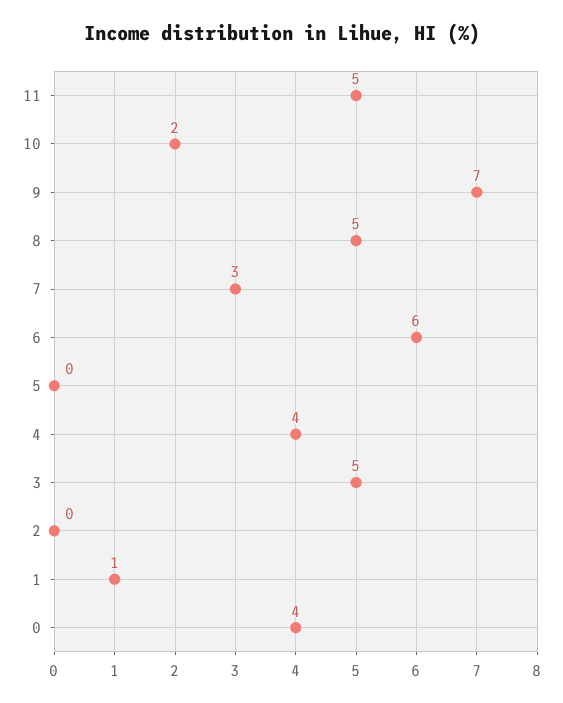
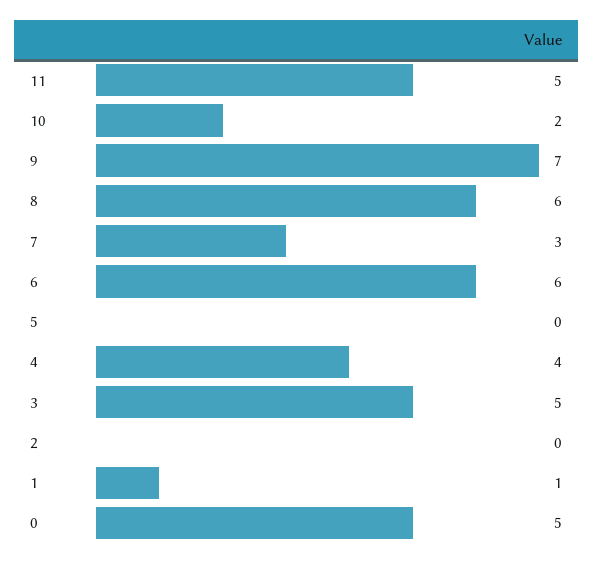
  {
    "11": 5,
    "10": 2,
    "9": 7,
-   "8": 5,
+   "8": 6,
    "7": 3,
    "6": 6,
    "5": 0,
    "4": 4,
    "3": 5,
    "2": 0,
    "1": 1,
-   "0": 4
+   "0": 5
  }

